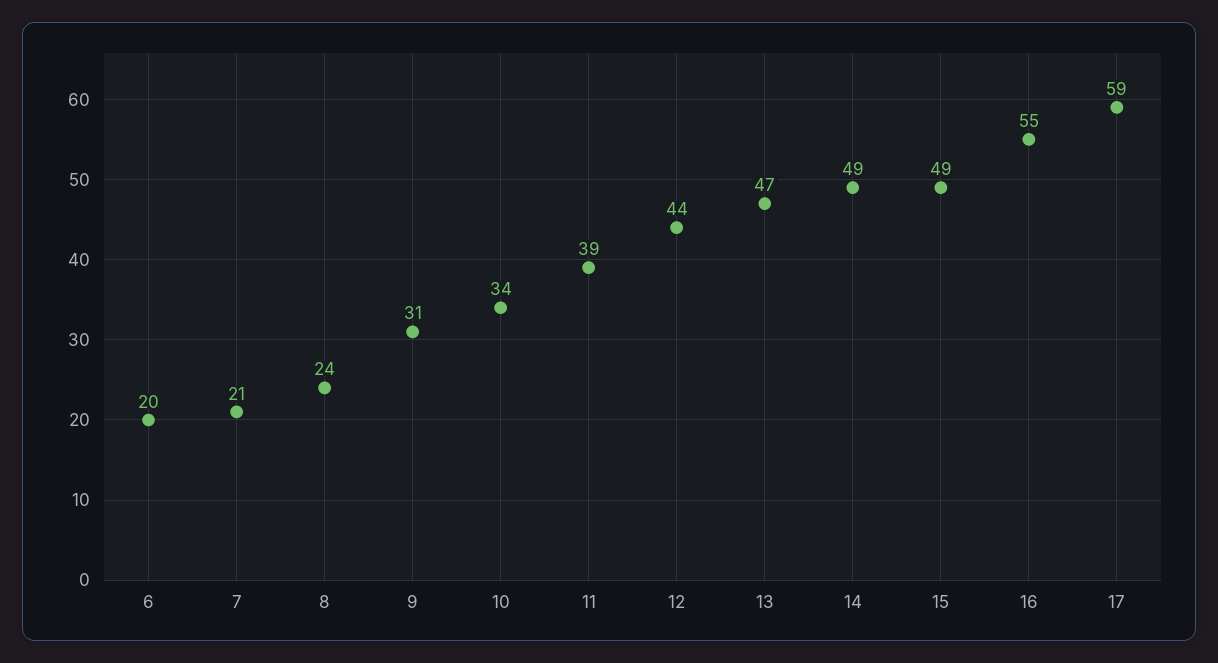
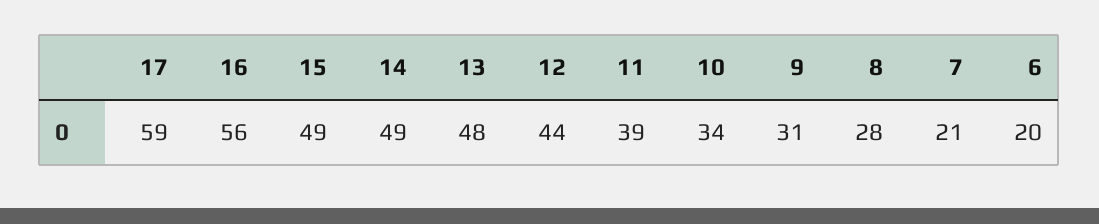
  {
    "6": 20,
    "7": 21,
-   "8": 24,
+   "8": 28,
    "9": 31,
    "10": 34,
    "11": 39,
    "12": 44,
-   "13": 47,
+   "13": 48,
    "14": 49,
    "15": 49,
-   "16": 55,
+   "16": 56,
    "17": 59
  }

